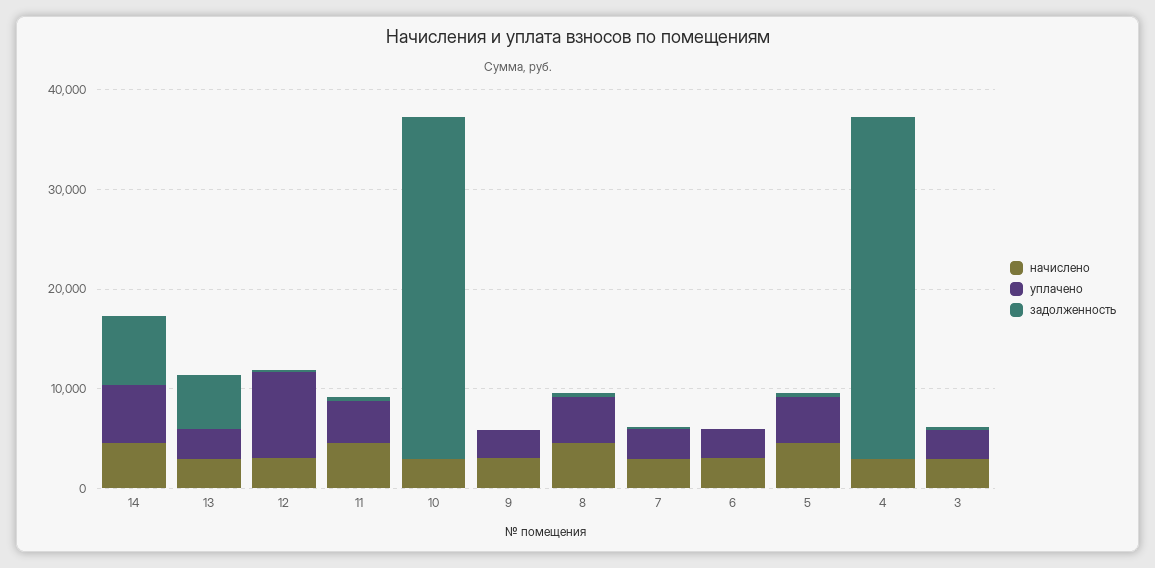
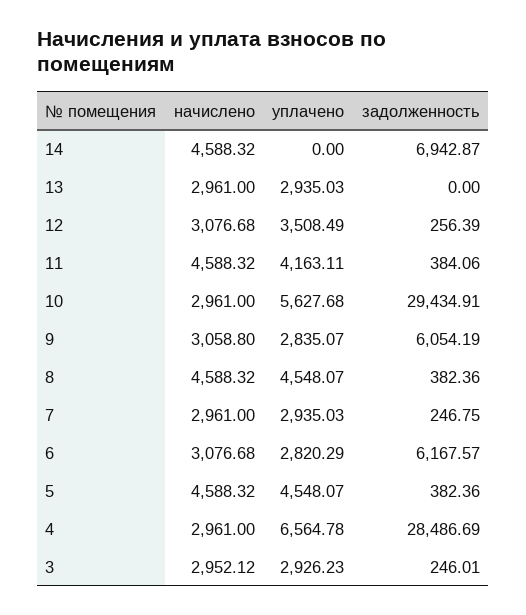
  {
    "начислено": {
      "14": 4588.32,
      "13": 2961,
      "12": 3076.68,
      "11": 4588.32,
      "10": 2961,
      "9": 3058.8,
      "8": 4588.32,
      "7": 2961,
      "6": 3076.68,
      "5": 4588.32,
      "4": 2961,
      "3": 2952.12
    },
    "уплачено": {
-     "14": 6000,
+     "14": 0,
      "13": 2935.03,
-     "12": 8000,
+     "12": 3508.49,
      "11": 4163.11,
-     "10": 0,
+     "10": 5627.68,
      "9": 2835.07,
      "8": 4548.07,
      "7": 2935.03,
      "6": 2820.29,
      "5": 4548.07,
-     "4": 0,
+     "4": 6564.78,
      "3": 2926.23
    },
    "задолженность": {
      "14": 6942.87,
-     "13": 6000,
+     "13": 0,
      "12": 256.39,
      "11": 384.06,
-     "10": 34000,
+     "10": 29434.91,
-     "9": 0,
+     "9": 6054.19,
      "8": 382.36,
      "7": 246.75,
-     "6": 0,
+     "6": 6167.57,
      "5": 382.36,
-     "4": 34000,
+     "4": 28486.69,
      "3": 246.01
    }
  }

